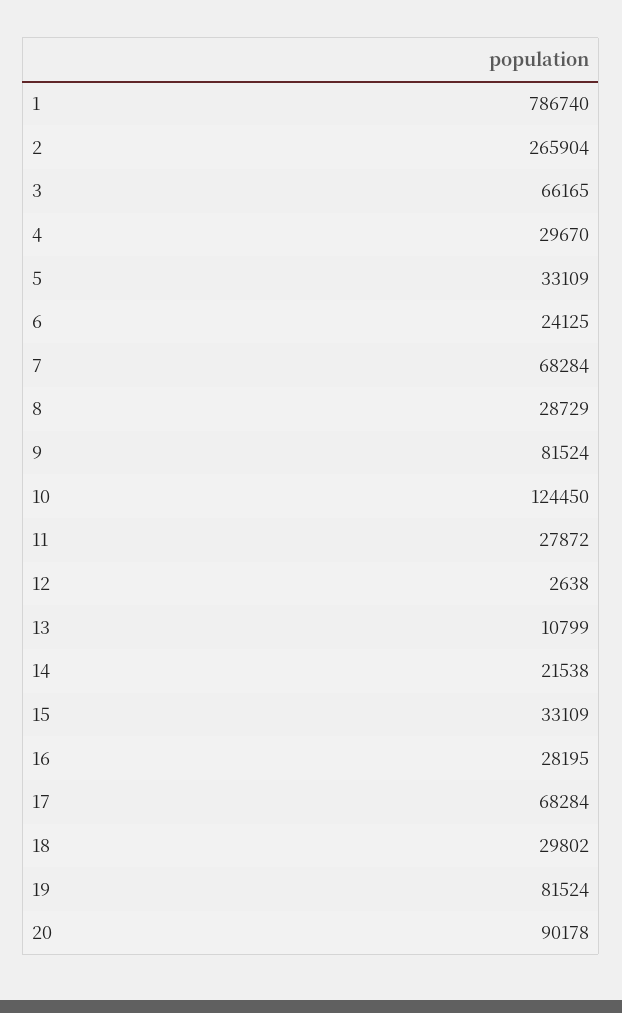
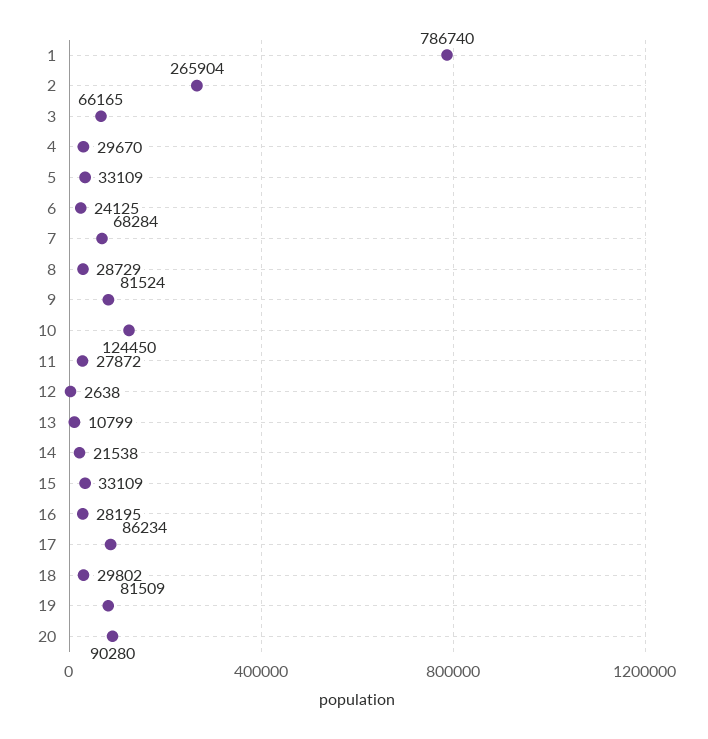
  {
    "1": 786740,
    "2": 265904,
    "3": 66165,
    "4": 29670,
    "5": 33109,
    "6": 24125,
    "7": 68284,
    "8": 28729,
    "9": 81524,
    "10": 124450,
    "11": 27872,
    "12": 2638,
    "13": 10799,
    "14": 21538,
    "15": 33109,
    "16": 28195,
-   "17": 68284,
+   "17": 86234,
    "18": 29802,
-   "19": 81524,
+   "19": 81509,
-   "20": 90178
+   "20": 90280
  }

